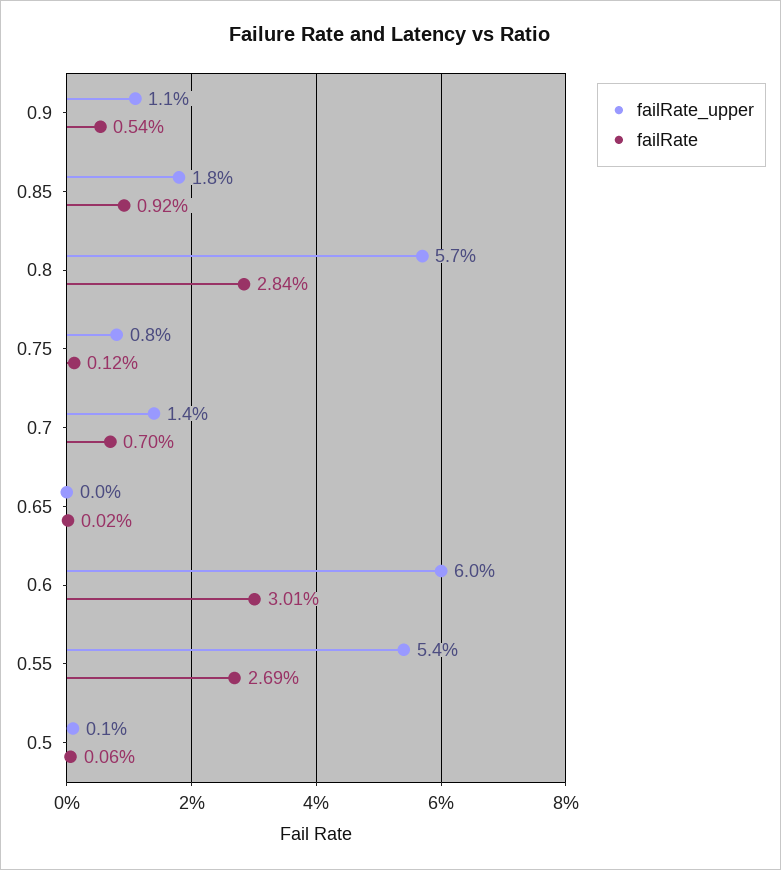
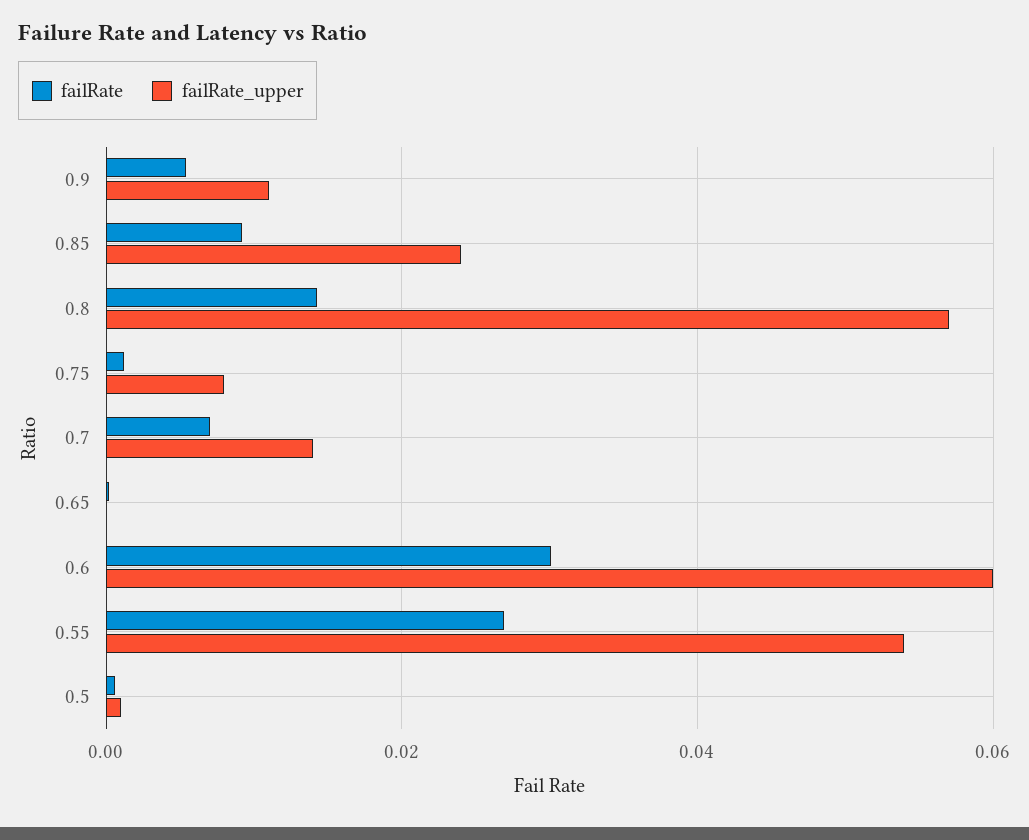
  {
    "failRate_upper": {
      "0.9": 0.011,
-     "0.85": 0.018,
+     "0.85": 0.024,
      "0.8": 0.057,
      "0.75": 0.008,
      "0.7": 0.014,
      "0.65": 0,
      "0.6": 0.06,
      "0.55": 0.054,
      "0.5": 0.001
    },
    "failRate": {
      "0.9": 0.0054,
      "0.85": 0.0092,
-     "0.8": 0.0284,
+     "0.8": 0.014,
      "0.75": 0.0012,
      "0.7": 0.007,
      "0.65": 0.0002,
      "0.6": 0.0301,
      "0.55": 0.0269,
      "0.5": 0.0006
    }
  }

